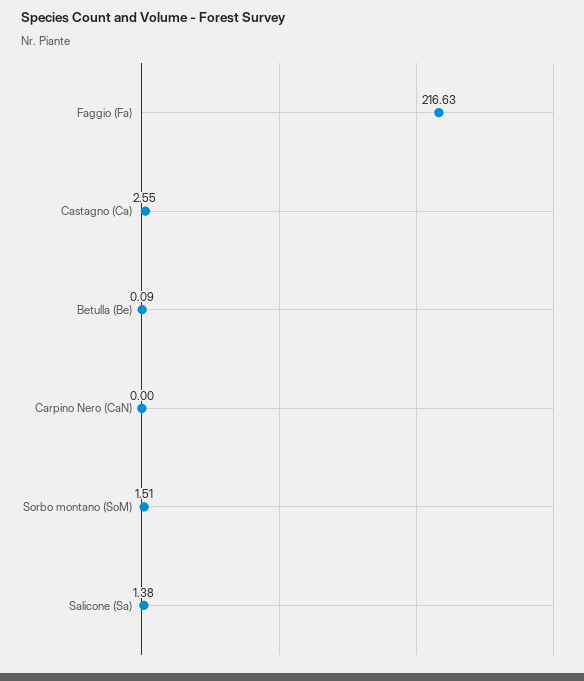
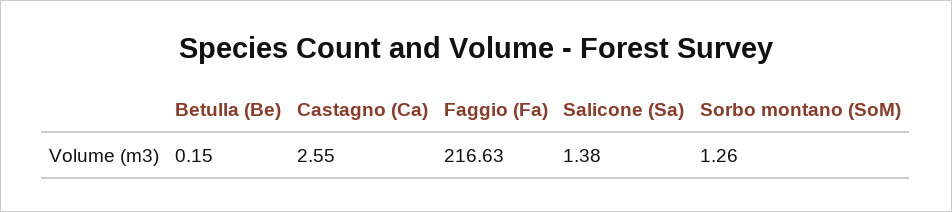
  {
    "Faggio (Fa)": 216.63,
    "Castagno (Ca)": 2.55,
-   "Betulla (Be)": 0.09,
+   "Betulla (Be)": 0.15,
-   "Carpino Nero (CaN)": 0,
-   "Sorbo montano (SoM)": 1.51,
+   "Sorbo montano (SoM)": 1.26,
    "Salicone (Sa)": 1.38
  }

